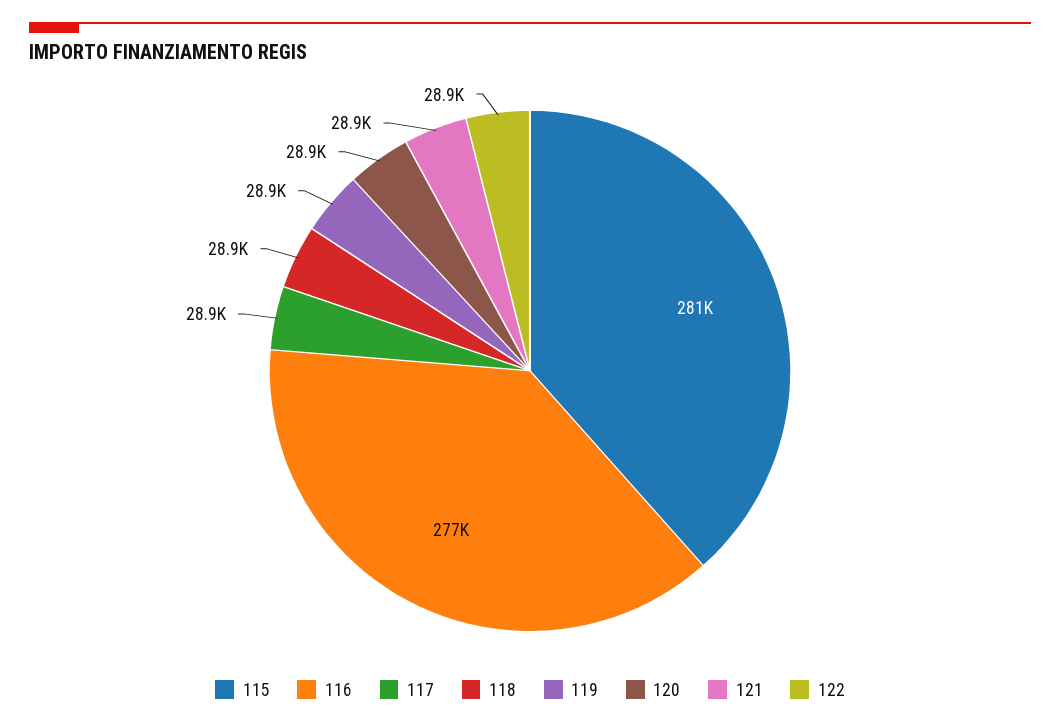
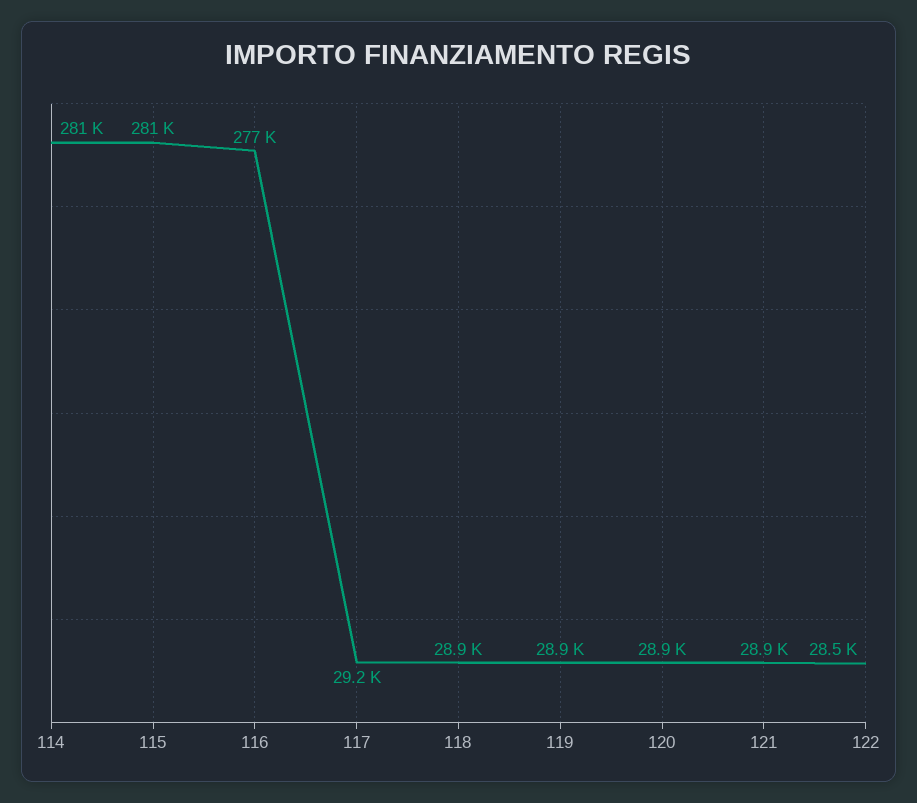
  {
    "115": 281000,
    "116": 277000,
-   "117": 28900,
+   "117": 29200,
    "118": 28900,
    "119": 28900,
    "120": 28900,
    "121": 28900,
-   "122": 28900
+   "122": 28500,
+   "114": 281000
  }

